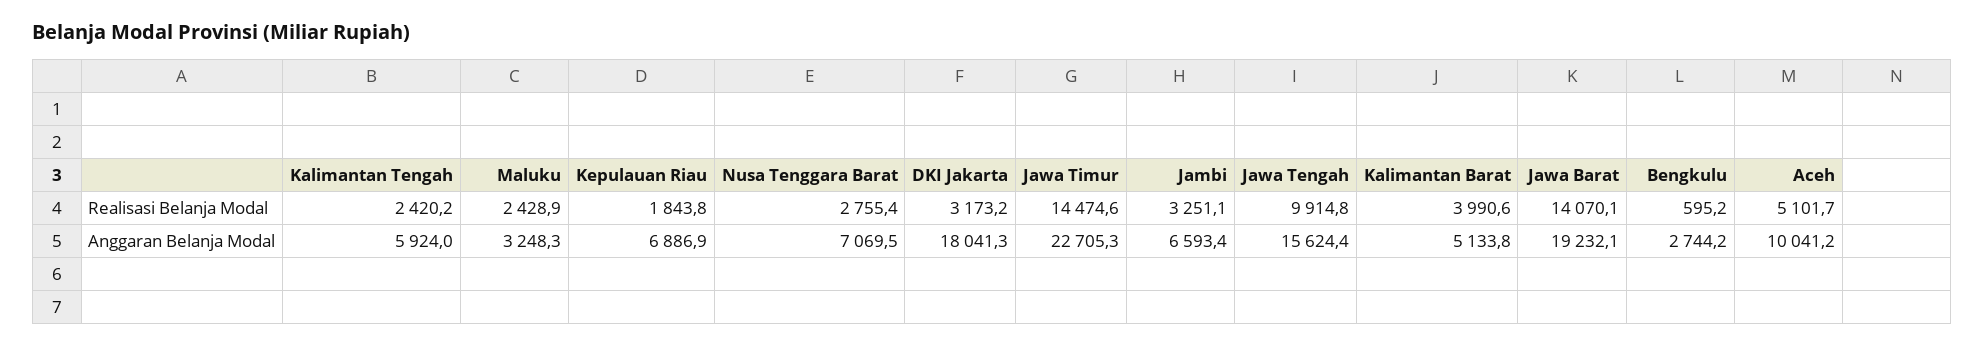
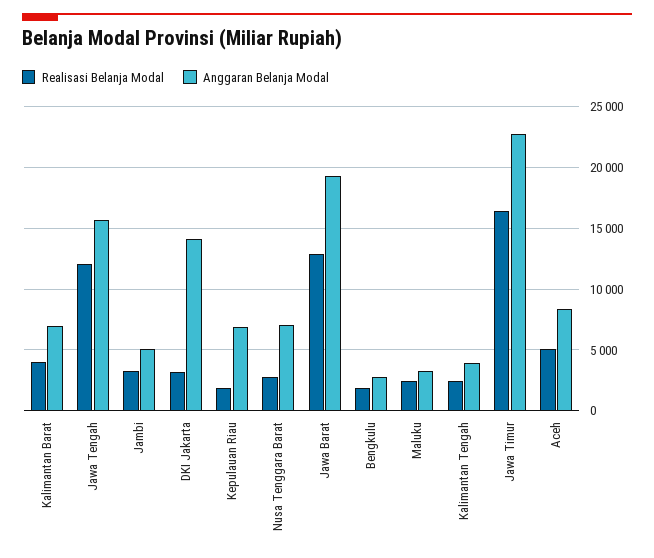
  {
    "Realisasi Belanja Modal": {
      "Kalimantan Tengah": 2420.2,
      "Maluku": 2428.9,
      "Kepulauan Riau": 1843.8,
      "Nusa Tenggara Barat": 2755.4,
      "DKI Jakarta": 3173.2,
-     "Jawa Timur": 14474.6,
+     "Jawa Timur": 16500,
      "Jambi": 3251.1,
-     "Jawa Tengah": 9914.8,
+     "Jawa Tengah": 12000,
      "Kalimantan Barat": 3990.6,
-     "Jawa Barat": 14070.1,
+     "Jawa Barat": 13000,
-     "Bengkulu": 595.2,
+     "Bengkulu": 2000,
      "Aceh": 5101.7
    },
    "Anggaran Belanja Modal": {
-     "Kalimantan Tengah": 5924,
+     "Kalimantan Tengah": 4000,
      "Maluku": 3248.3,
      "Kepulauan Riau": 6886.9,
      "Nusa Tenggara Barat": 7069.5,
-     "DKI Jakarta": 18041.3,
+     "DKI Jakarta": 14000,
      "Jawa Timur": 22705.3,
-     "Jambi": 6593.4,
+     "Jambi": 5000,
      "Jawa Tengah": 15624.4,
-     "Kalimantan Barat": 5133.8,
+     "Kalimantan Barat": 7000,
      "Jawa Barat": 19232.1,
      "Bengkulu": 2744.2,
-     "Aceh": 10041.2
+     "Aceh": 8500
    }
  }

